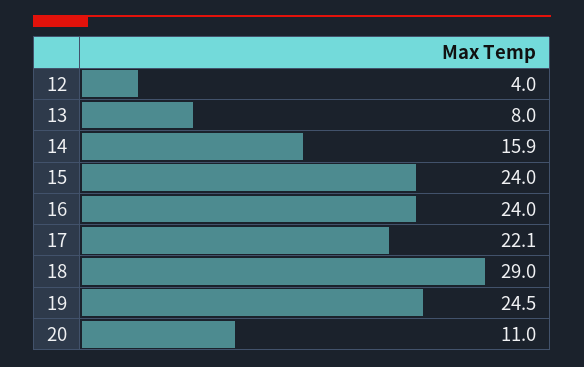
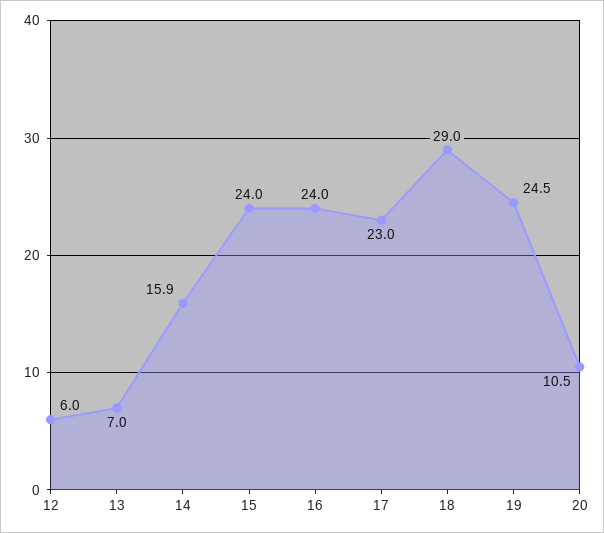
  {
-   "12": 4,
+   "12": 6,
-   "13": 8,
+   "13": 7,
    "14": 15.9,
    "15": 24,
    "16": 24,
-   "17": 22.1,
+   "17": 23,
    "18": 29,
    "19": 24.5,
-   "20": 11
+   "20": 10.5
  }

